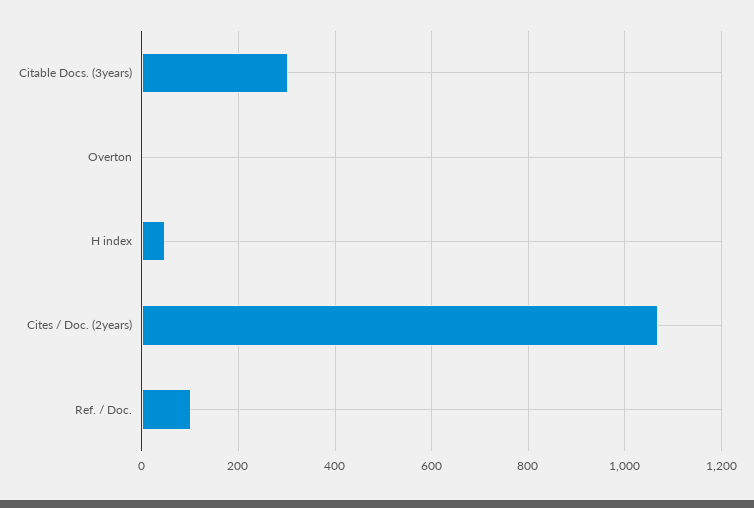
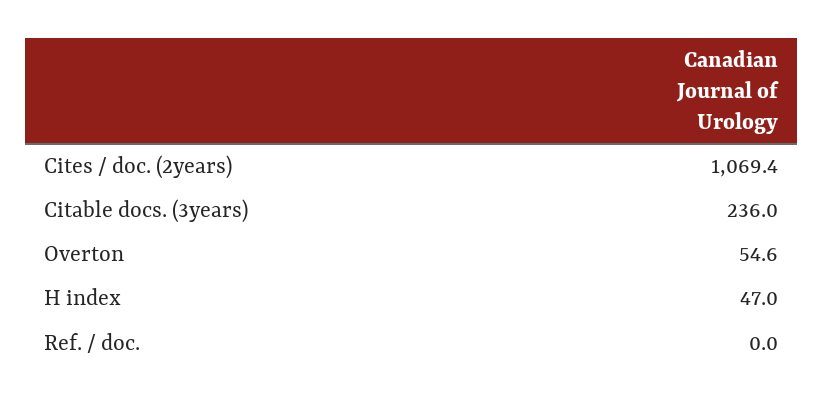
  {
-   "Citable Docs. (3years)": 300,
+   "Citable Docs. (3years)": 236,
-   "Overton": 0,
+   "Overton": 54.6,
    "H index": 47,
    "Cites / Doc. (2years)": 1069.4,
-   "Ref. / Doc.": 100
+   "Ref. / Doc.": 0
  }

